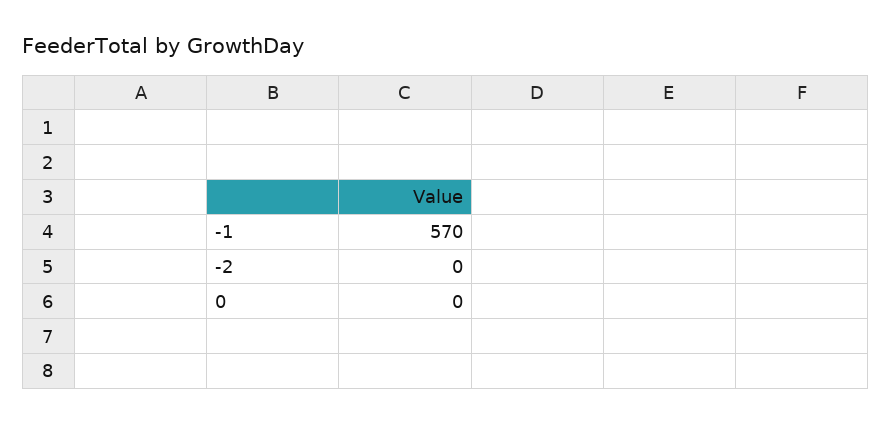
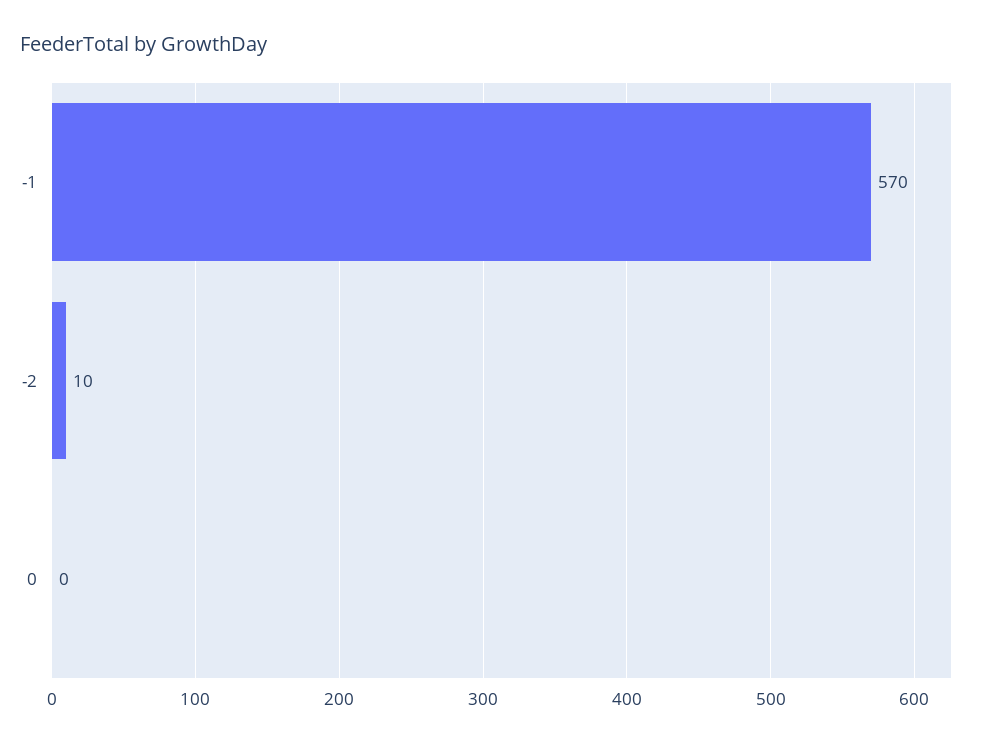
  {
    "-1": 570,
-   "-2": 0,
+   "-2": 10,
    "0": 0
  }

